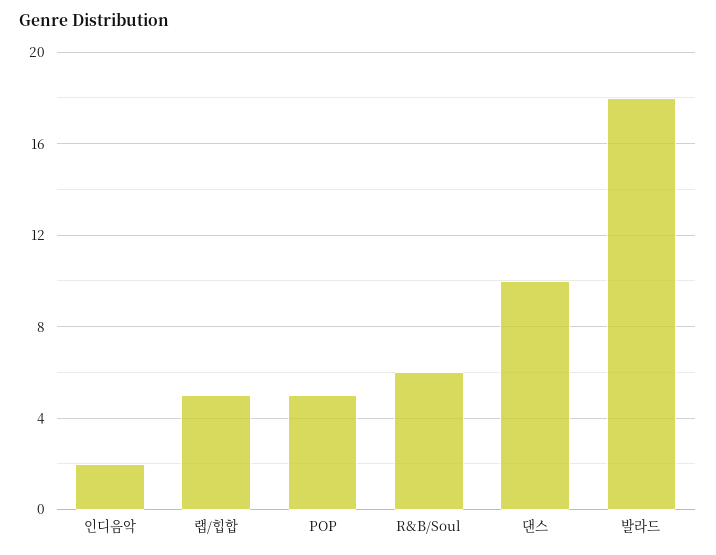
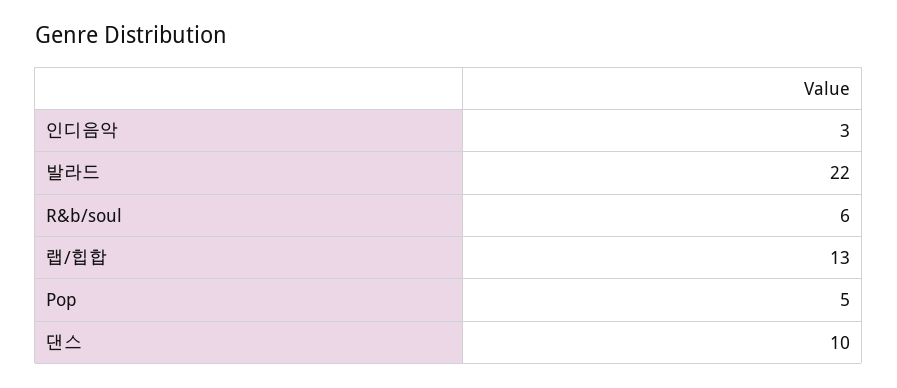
  {
-   "인디음악": 2,
+   "인디음악": 3,
-   "랩/힙합": 5,
+   "랩/힙합": 13,
    "POP": 5,
    "R&B/Soul": 6,
    "댄스": 10,
-   "발라드": 18
+   "발라드": 22
  }

